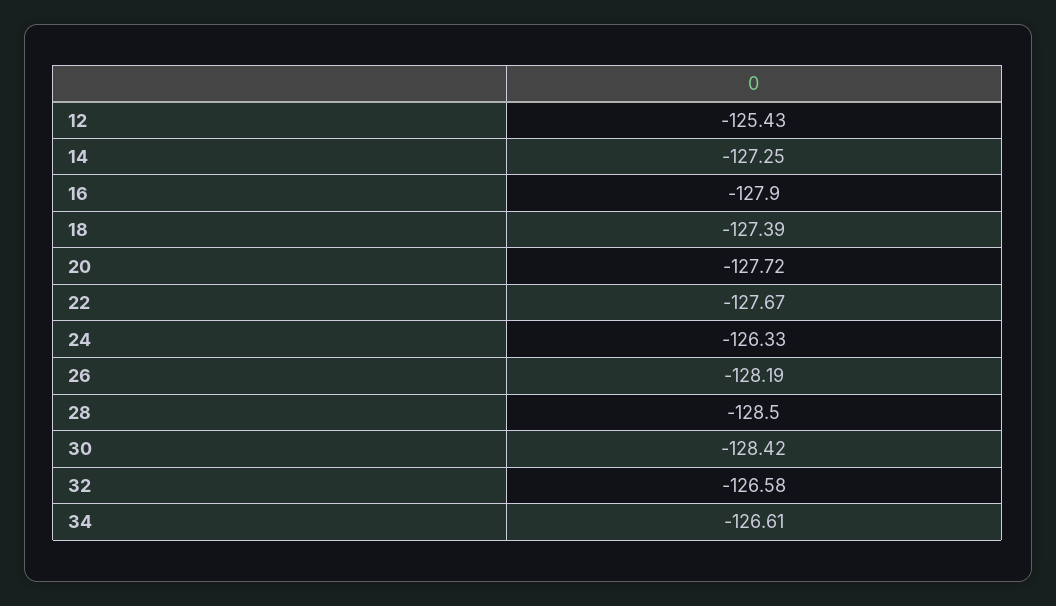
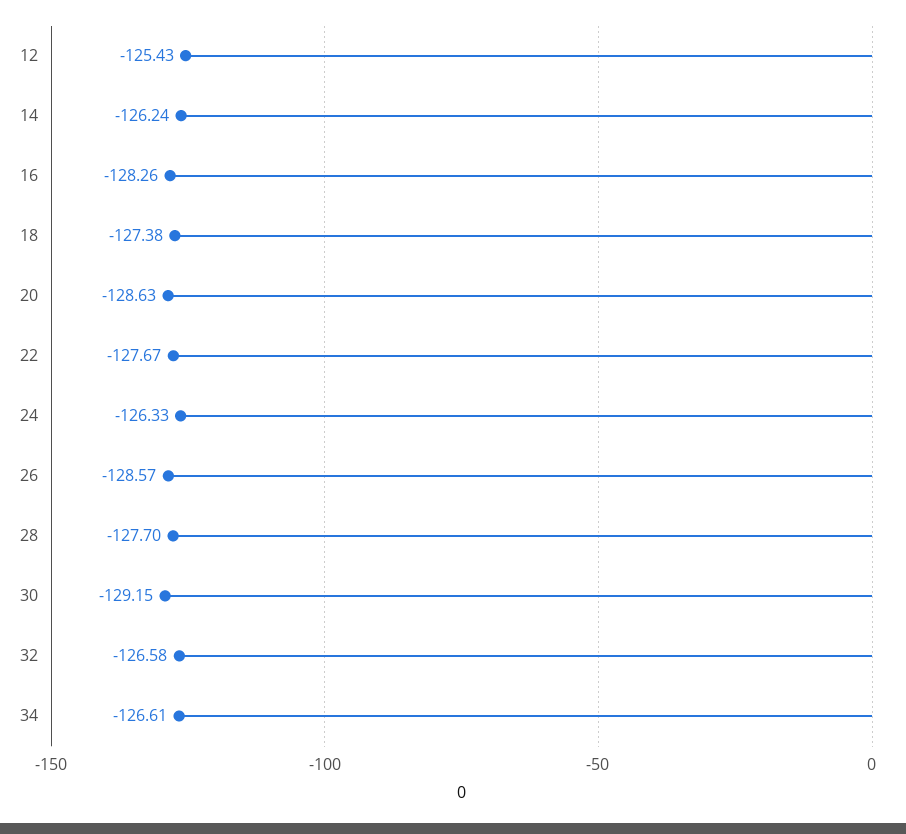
  {
    "12": -125.43,
-   "14": -127.25,
+   "14": -126.24,
-   "16": -127.9,
+   "16": -128.26,
-   "18": -127.39,
+   "18": -127.38,
-   "20": -127.72,
+   "20": -128.63,
    "22": -127.67,
    "24": -126.33,
-   "26": -128.19,
+   "26": -128.57,
-   "28": -128.5,
+   "28": -127.7,
-   "30": -128.42,
+   "30": -129.15,
    "32": -126.58,
    "34": -126.61
  }

